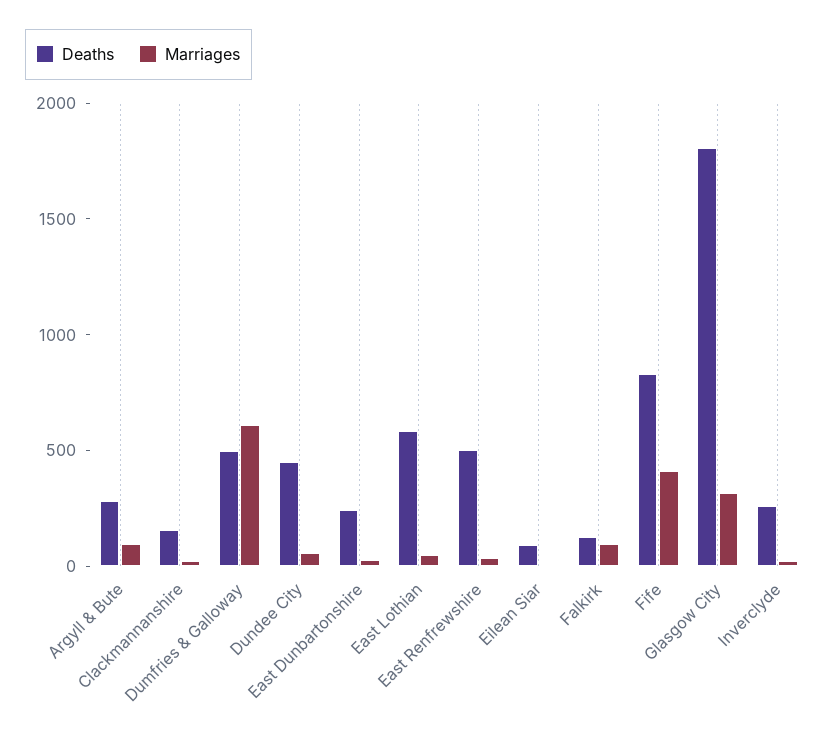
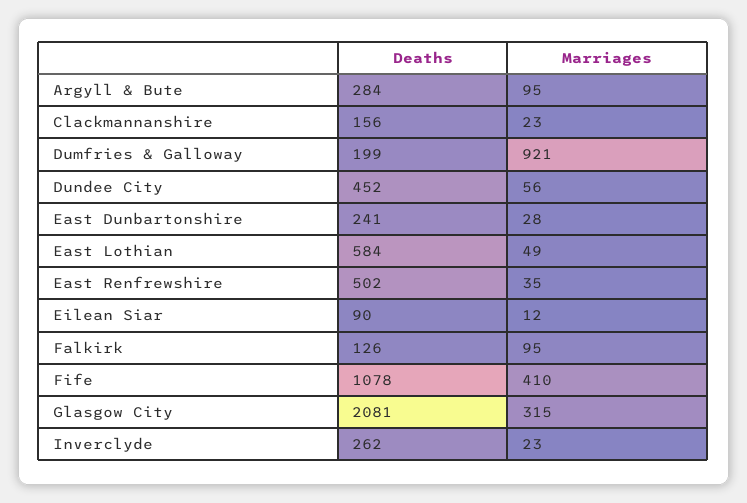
  {
    "Deaths": {
      "Argyll & Bute": 284,
      "Clackmannanshire": 156,
-     "Dumfries & Galloway": 500,
+     "Dumfries & Galloway": 199,
      "Dundee City": 452,
      "East Dunbartonshire": 241,
      "East Lothian": 584,
      "East Renfrewshire": 502,
      "Eilean Siar": 90,
      "Falkirk": 126,
-     "Fife": 800,
+     "Fife": 1078,
-     "Glasgow City": 1800,
+     "Glasgow City": 2081,
      "Inverclyde": 262
    },
    "Marriages": {
      "Argyll & Bute": 95,
      "Clackmannanshire": 23,
-     "Dumfries & Galloway": 600,
+     "Dumfries & Galloway": 921,
      "Dundee City": 56,
      "East Dunbartonshire": 28,
      "East Lothian": 49,
      "East Renfrewshire": 35,
      "Eilean Siar": 12,
      "Falkirk": 95,
      "Fife": 410,
      "Glasgow City": 315,
      "Inverclyde": 23
    }
  }

